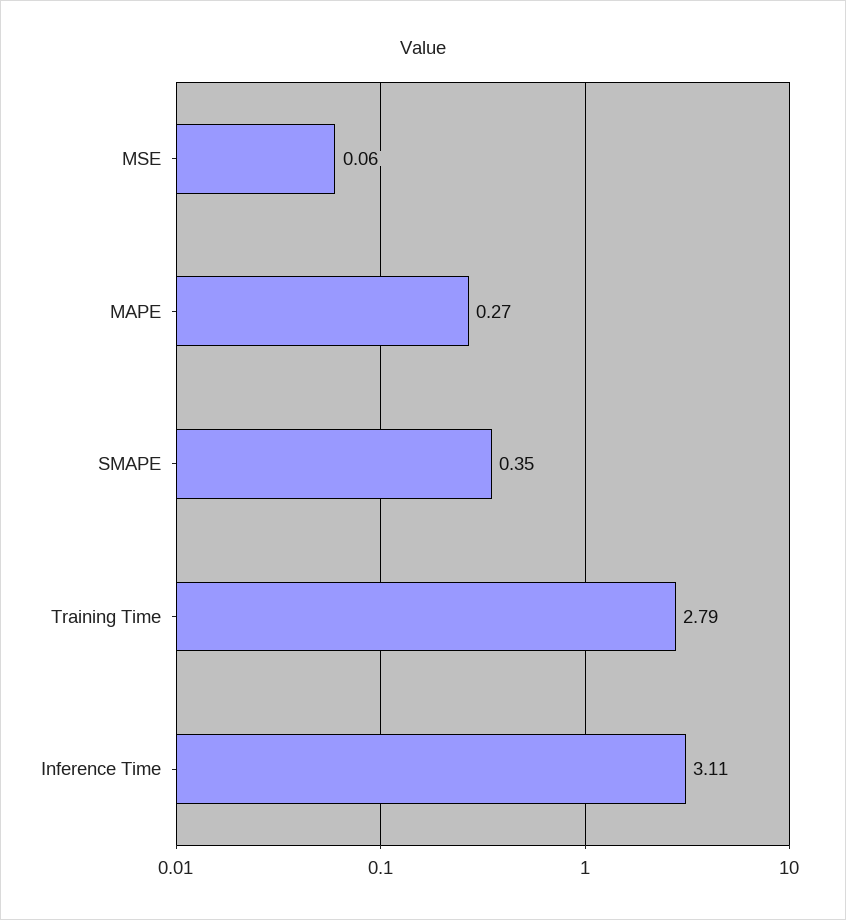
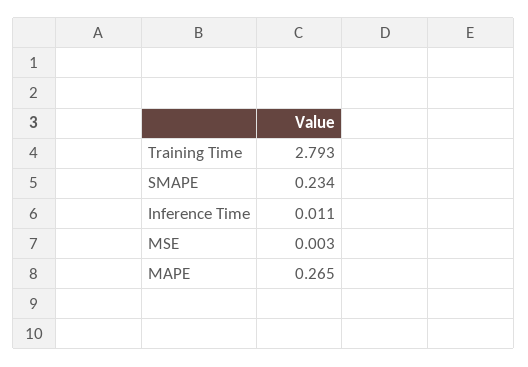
  {
-   "MSE": 0.06,
+   "MSE": 0.003,
    "MAPE": 0.265,
-   "SMAPE": 0.35,
+   "SMAPE": 0.234,
    "Training Time": 2.793,
-   "Inference Time": 3.11
+   "Inference Time": 0.011
  }

